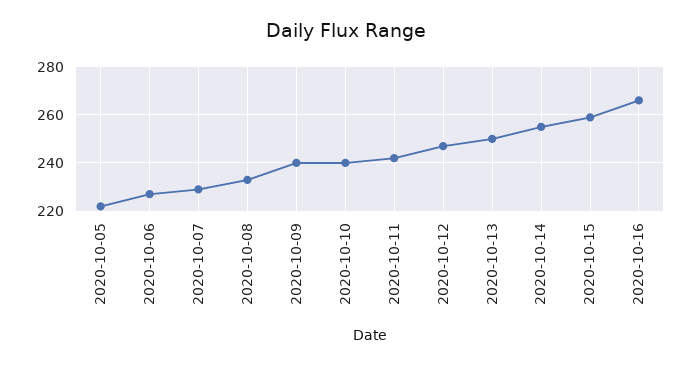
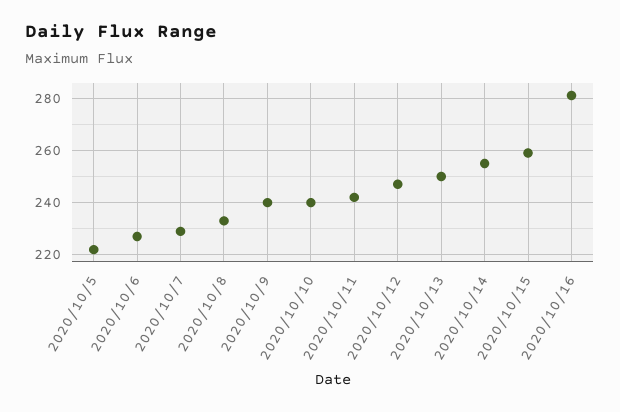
  {
    "2020-10-05": 220,
    "2020-10-06": 225,
    "2020-10-07": 230,
    "2020-10-08": 235,
    "2020-10-09": 240,
    "2020-10-10": 240,
    "2020-10-11": 240,
    "2020-10-12": 245,
    "2020-10-13": 250,
    "2020-10-14": 255,
    "2020-10-15": 260,
-   "2020-10-16": 265
+   "2020-10-16": 280
  }

